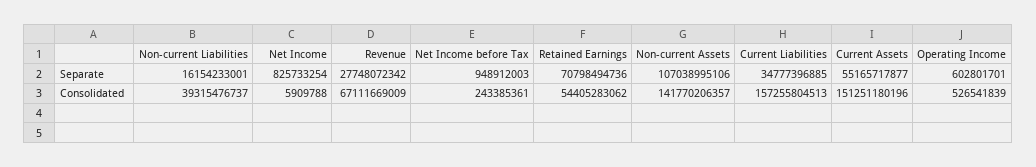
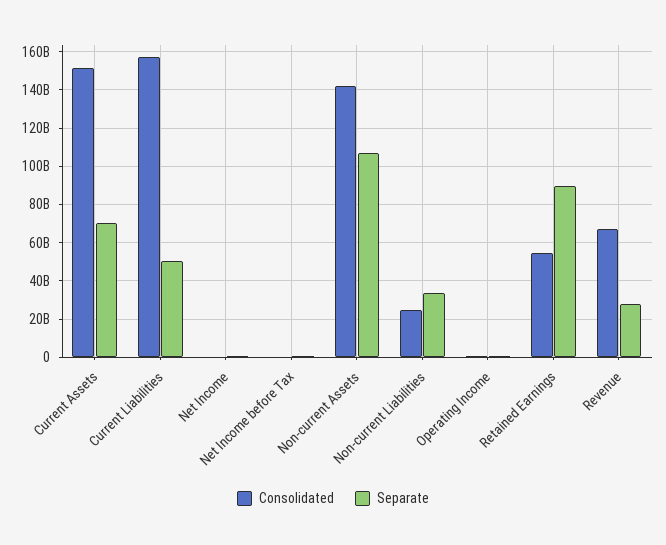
  {
    "Separate": {
-     "Non-current Liabilities": 16154233001,
+     "Non-current Liabilities": 35000000000,
      "Net Income": 825733254,
      "Revenue": 27748072342,
      "Net Income before Tax": 948912003,
-     "Retained Earnings": 70798494736,
+     "Retained Earnings": 90000000000,
      "Non-current Assets": 107038995106,
-     "Current Liabilities": 34777396885,
+     "Current Liabilities": 50000000000,
-     "Current Assets": 55165717877,
+     "Current Assets": 70000000000,
      "Operating Income": 602801701
    },
    "Consolidated": {
-     "Non-current Liabilities": 39315476737,
+     "Non-current Liabilities": 25000000000,
      "Net Income": 5909788,
      "Revenue": 67111669009,
      "Net Income before Tax": 243385361,
      "Retained Earnings": 54405283062,
      "Non-current Assets": 141770206357,
      "Current Liabilities": 157255804513,
      "Current Assets": 151251180196,
      "Operating Income": 526541839
    }
  }

